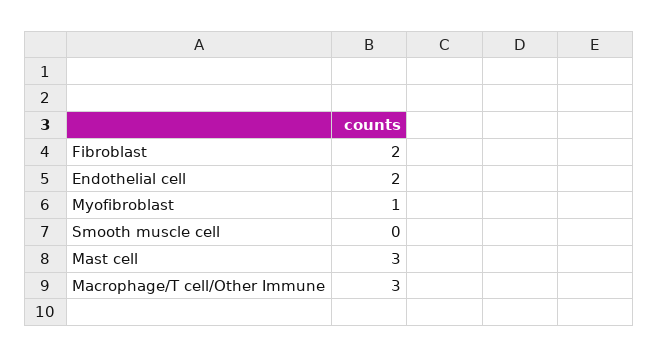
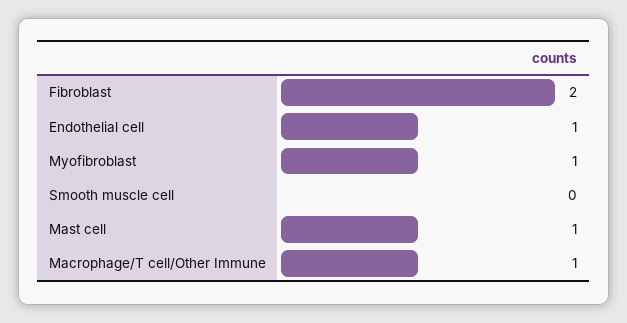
  {
    "Fibroblast": 2,
-   "Endothelial cell": 2,
+   "Endothelial cell": 1,
    "Myofibroblast": 1,
    "Smooth muscle cell": 0,
-   "Mast cell": 3,
+   "Mast cell": 1,
-   "Macrophage/T cell/Other Immune": 3
+   "Macrophage/T cell/Other Immune": 1
  }

